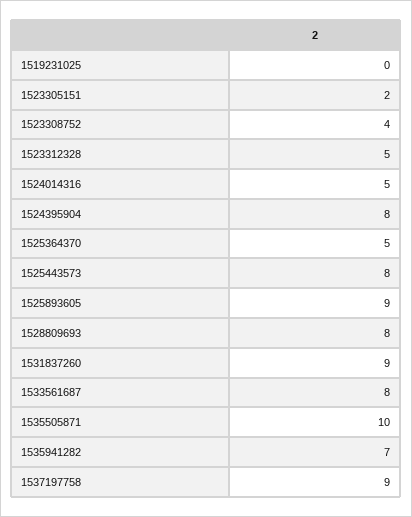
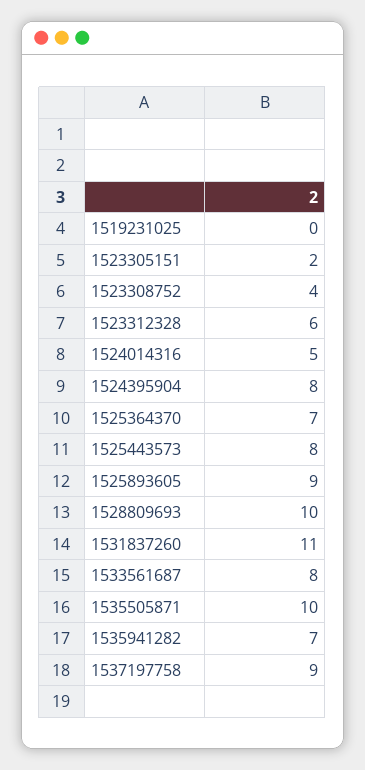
  {
    "1519231025": 0,
    "1523305151": 2,
    "1523308752": 4,
-   "1523312328": 5,
+   "1523312328": 6,
    "1524014316": 5,
    "1524395904": 8,
-   "1525364370": 5,
+   "1525364370": 7,
    "1525443573": 8,
    "1525893605": 9,
-   "1528809693": 8,
+   "1528809693": 10,
-   "1531837260": 9,
+   "1531837260": 11,
    "1533561687": 8,
    "1535505871": 10,
    "1535941282": 7,
    "1537197758": 9
  }

